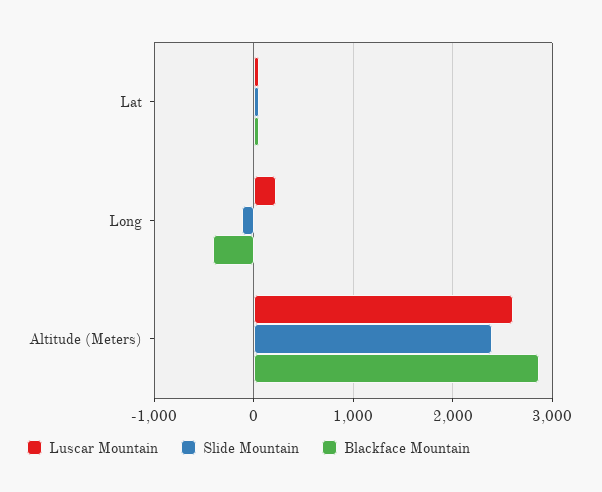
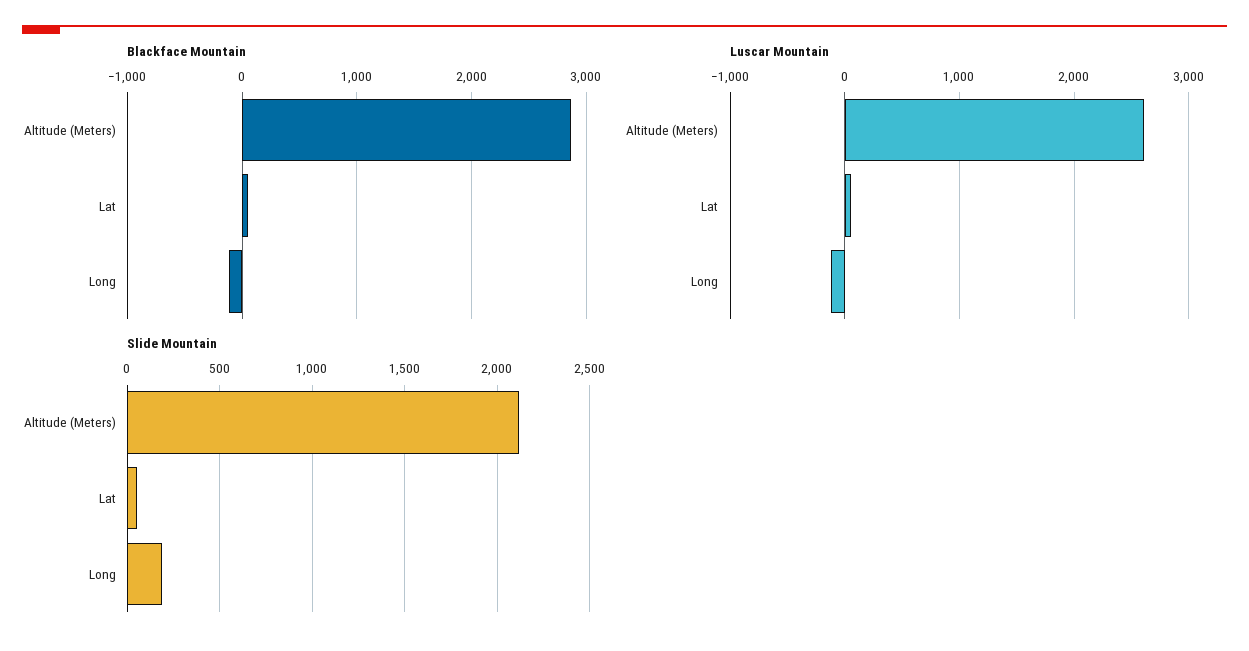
  {
    "Luscar Mountain": {
      "Lat": 100,
-     "Long": 200,
+     "Long": -100,
      "Altitude (Meters)": 2600
    },
    "Slide Mountain": {
      "Lat": 50,
-     "Long": -100,
+     "Long": 200,
-     "Altitude (Meters)": 2400
+     "Altitude (Meters)": 2100
    },
    "Blackface Mountain": {
      "Lat": 100,
-     "Long": -400,
+     "Long": -100,
      "Altitude (Meters)": 2900
    }
  }

